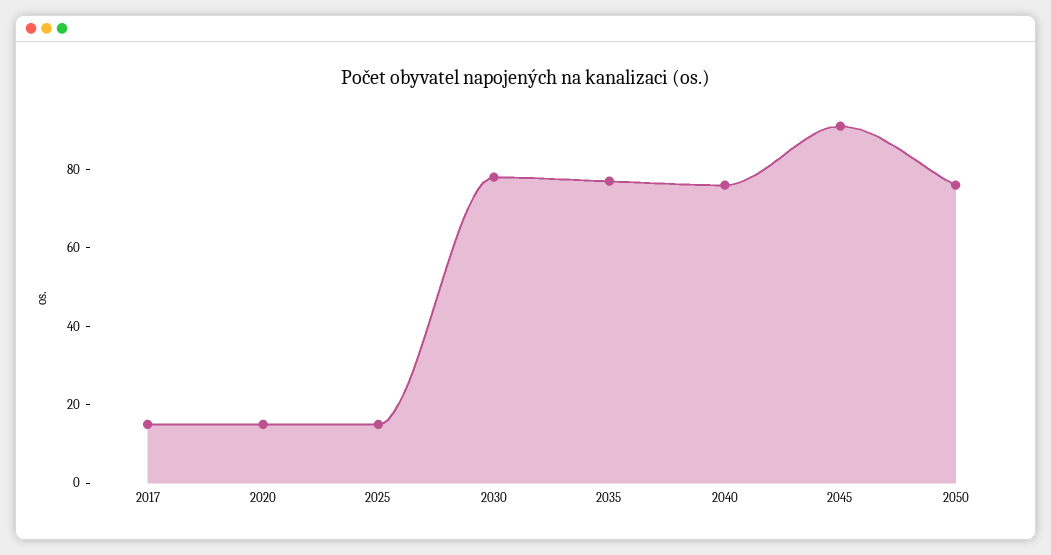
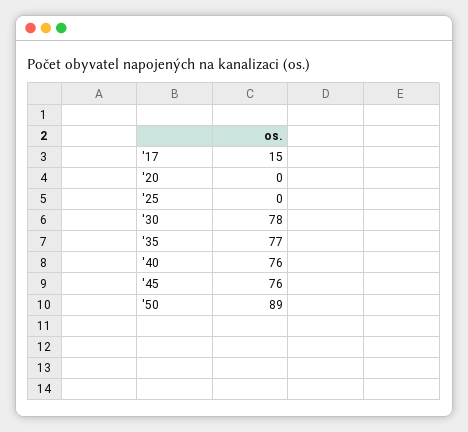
  {
    "2017": 15,
-   "2020": 15,
+   "2020": 0,
-   "2025": 15,
+   "2025": 0,
    "2030": 78,
    "2035": 77,
    "2040": 76,
-   "2045": 90,
+   "2045": 76,
-   "2050": 75
+   "2050": 89
  }

